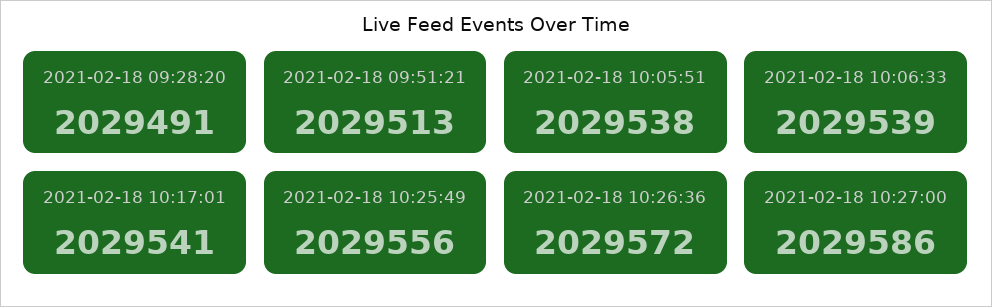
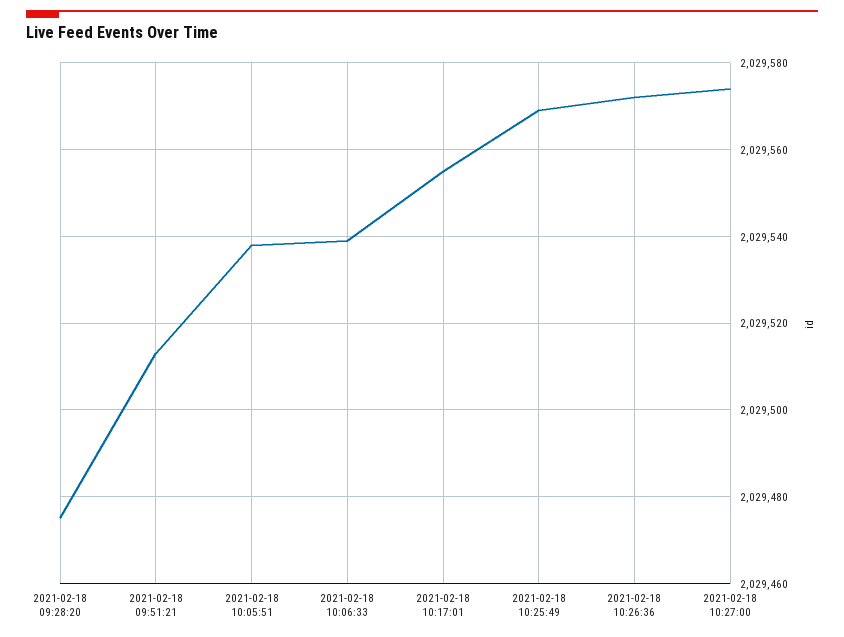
  {
-   "2021-02-18 09:28:20": 2029491,
+   "2021-02-18 09:28:20": 2029475,
    "2021-02-18 09:51:21": 2029513,
    "2021-02-18 10:05:51": 2029538,
    "2021-02-18 10:06:33": 2029539,
-   "2021-02-18 10:17:01": 2029541,
+   "2021-02-18 10:17:01": 2029555,
-   "2021-02-18 10:25:49": 2029556,
+   "2021-02-18 10:25:49": 2029570,
    "2021-02-18 10:26:36": 2029572,
-   "2021-02-18 10:27:00": 2029586
+   "2021-02-18 10:27:00": 2029575
  }

